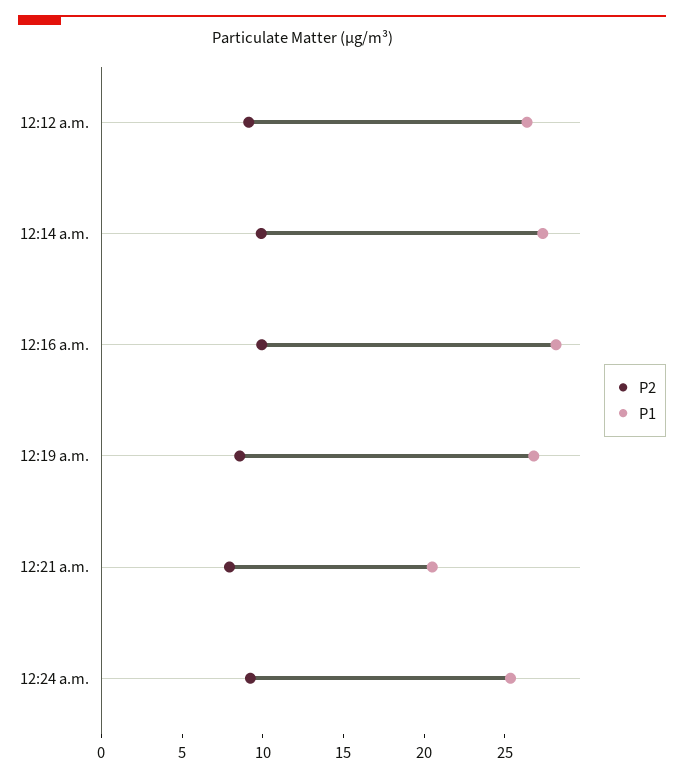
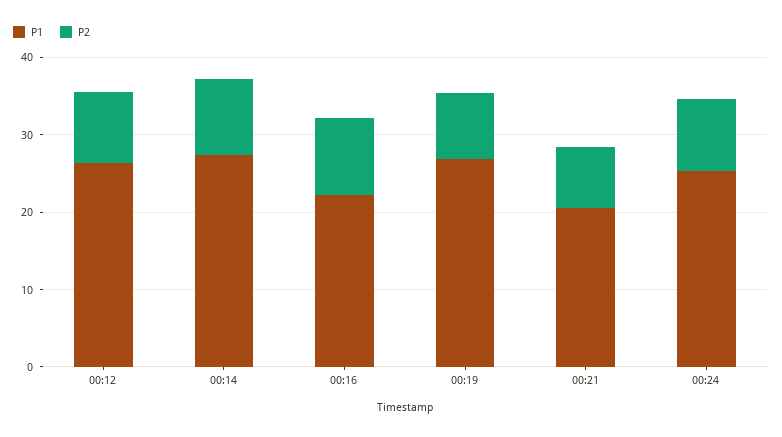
  {
    "P2": {
      "12:12 a.m.": 9,
      "12:14 a.m.": 10,
      "12:16 a.m.": 10,
      "12:19 a.m.": 9,
      "12:21 a.m.": 8,
      "12:24 a.m.": 9
    },
    "P1": {
      "12:12 a.m.": 26,
      "12:14 a.m.": 27,
-     "12:16 a.m.": 28,
+     "12:16 a.m.": 22,
      "12:19 a.m.": 27,
      "12:21 a.m.": 21,
      "12:24 a.m.": 25
    }
  }

